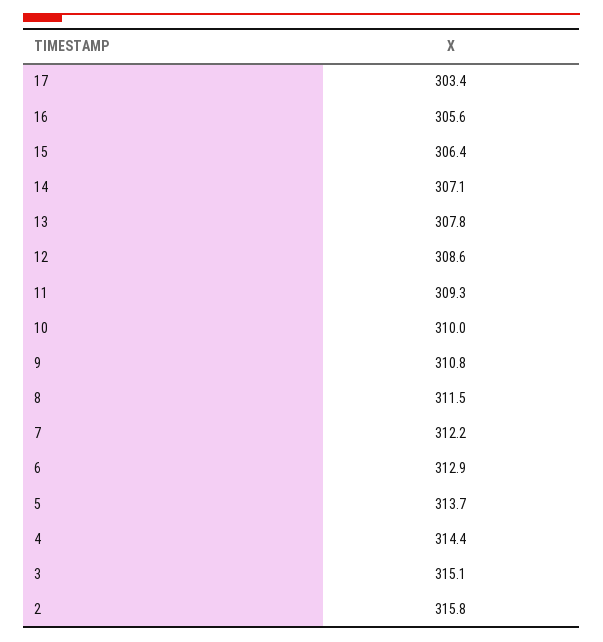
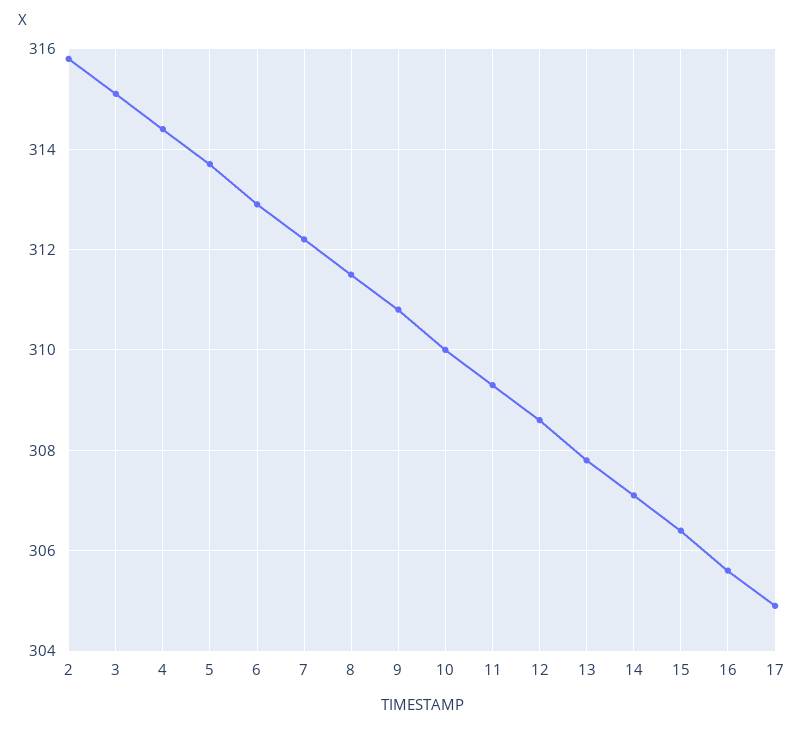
  {
-   "17": 303.4,
+   "17": 305,
    "16": 305.6,
    "15": 306.4,
    "14": 307.1,
    "13": 307.8,
    "12": 308.6,
    "11": 309.3,
    "10": 310,
    "9": 310.8,
    "8": 311.5,
    "7": 312.2,
    "6": 312.9,
    "5": 313.7,
    "4": 314.4,
    "3": 315.1,
    "2": 315.8
  }

